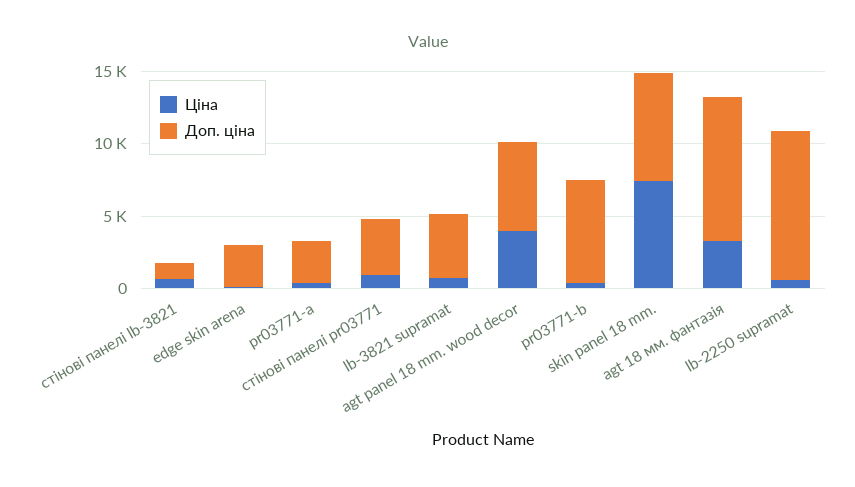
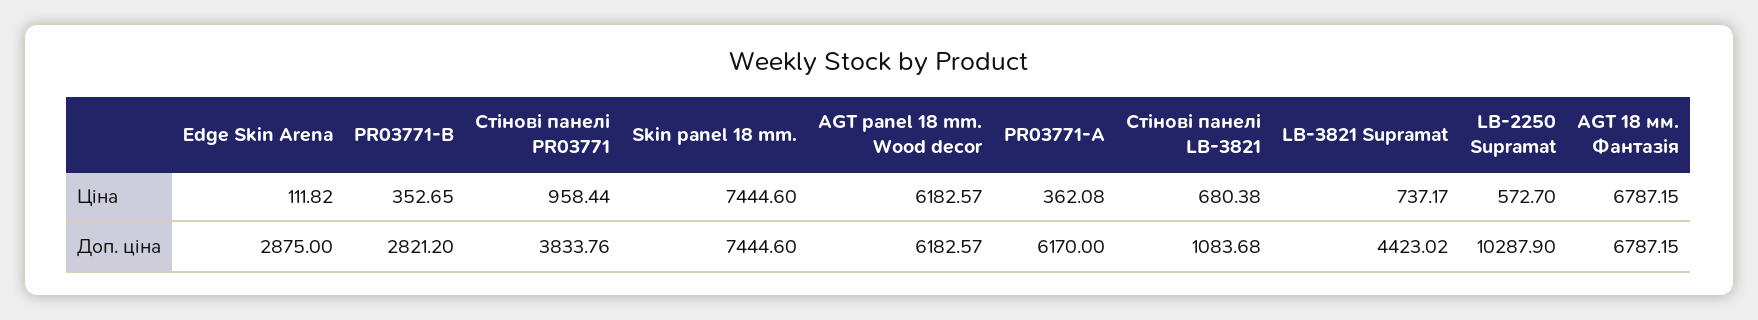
  {
    "Ціна": {
      "стінові панелі lb-3821": 680.38,
      "edge skin arena": 111.82,
      "pr03771-а": 362.08,
      "стінові панелі pr03771": 958.44,
      "lb-3821 supramat": 737.17,
-     "agt panel 18 mm. wood decor": 4000,
+     "agt panel 18 mm. wood decor": 6182.57,
      "pr03771-b": 352.65,
      "skin panel 18 mm.": 7444.6,
-     "agt 18 мм. фантазія": 3000,
+     "agt 18 мм. фантазія": 6787.15,
      "lb-2250 supramat": 572.7
    },
    "Доп. ціна": {
      "стінові панелі lb-3821": 1083.68,
      "edge skin arena": 2875,
-     "pr03771-а": 3000,
+     "pr03771-а": 6170,
      "стінові панелі pr03771": 3833.76,
      "lb-3821 supramat": 4423.02,
      "agt panel 18 mm. wood decor": 6182.57,
-     "pr03771-b": 7000,
+     "pr03771-b": 2821.2,
      "skin panel 18 mm.": 7444.6,
-     "agt 18 мм. фантазія": 10000,
+     "agt 18 мм. фантазія": 6787.15,
      "lb-2250 supramat": 10287.9
    }
  }

